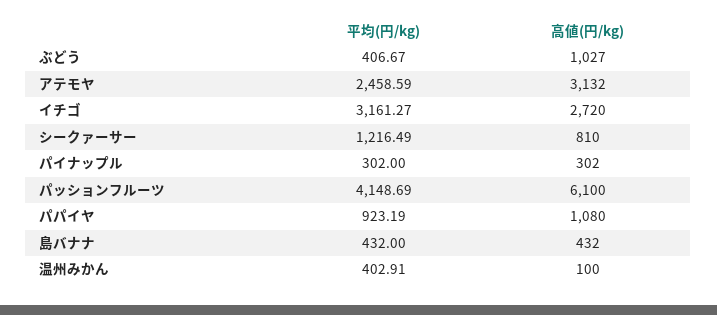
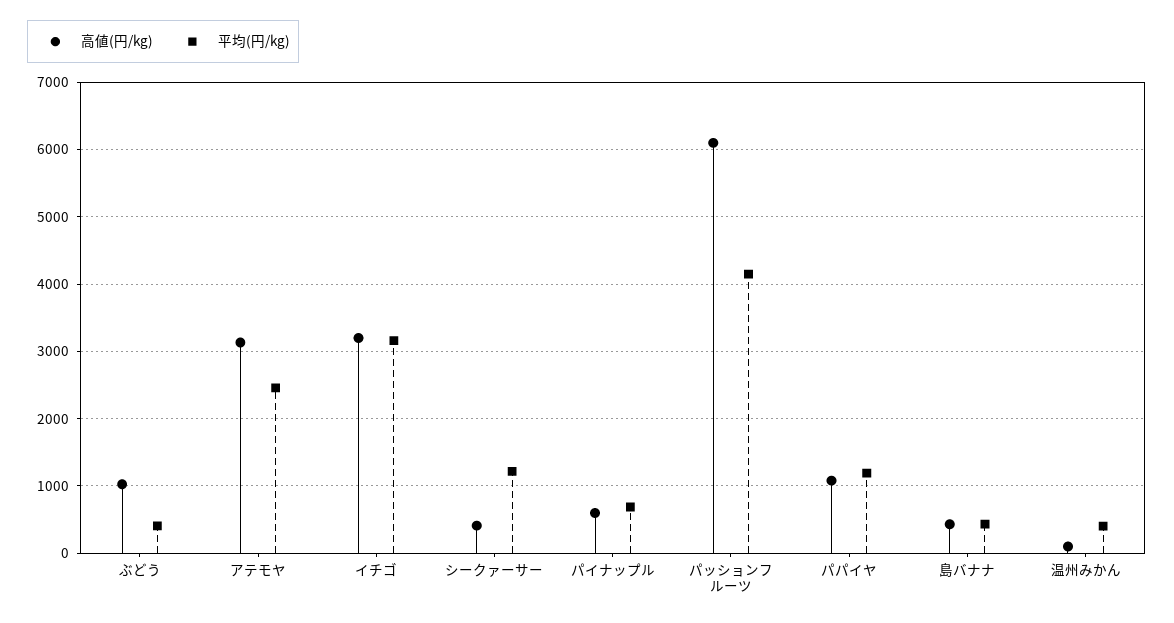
  {
    "平均(円/kg)": {
      "ぶどう": 406.67,
      "アテモヤ": 2458.59,
      "イチゴ": 3161.27,
      "シークァーサー": 1216.49,
-     "パイナップル": 302,
+     "パイナップル": 700,
      "パッションフルーツ": 4148.69,
-     "パパイヤ": 923.19,
+     "パパイヤ": 1200,
      "島バナナ": 432,
      "温州みかん": 402.91
    },
    "高値(円/kg)": {
      "ぶどう": 1027,
      "アテモヤ": 3132,
-     "イチゴ": 2720,
+     "イチゴ": 3200,
-     "シークァーサー": 810,
+     "シークァーサー": 400,
-     "パイナップル": 302,
+     "パイナップル": 600,
      "パッションフルーツ": 6100,
      "パパイヤ": 1080,
      "島バナナ": 432,
      "温州みかん": 100
    }
  }

